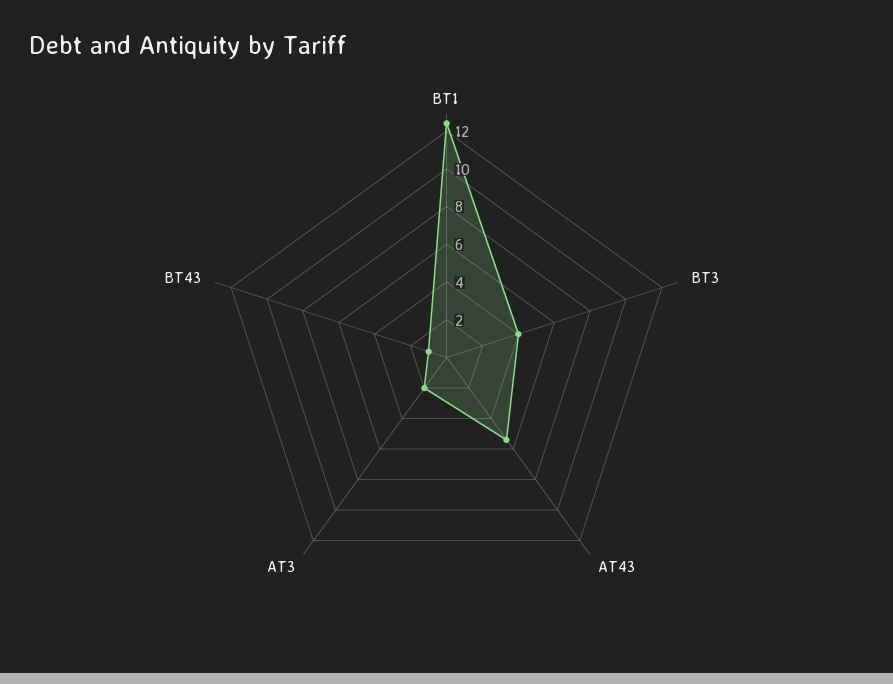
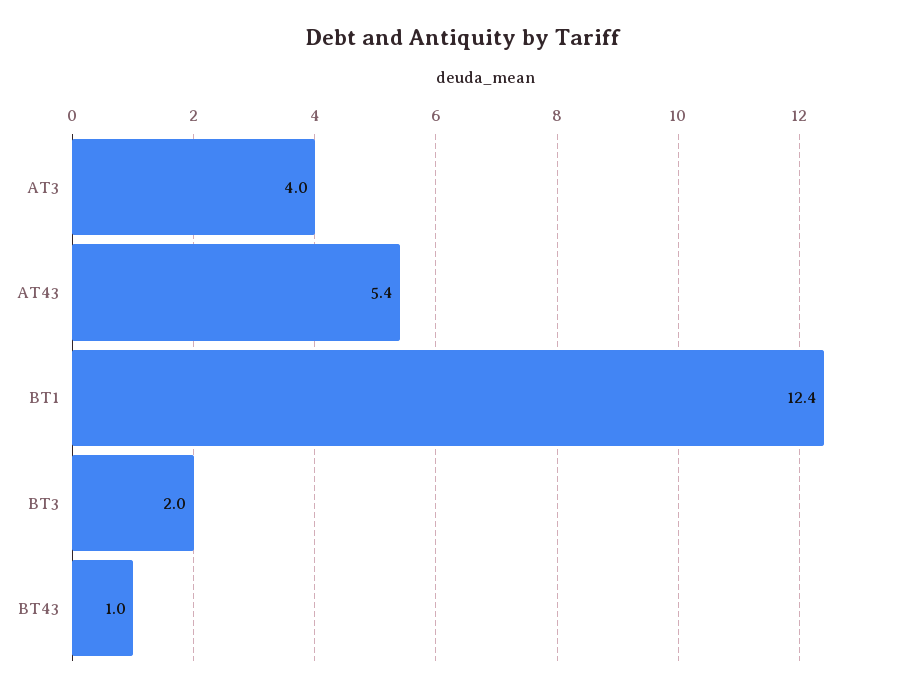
  {
    "BT1": 12.4,
-   "BT3": 4,
+   "BT3": 2,
    "AT43": 5.4,
-   "AT3": 2,
+   "AT3": 4,
    "BT43": 1
  }

